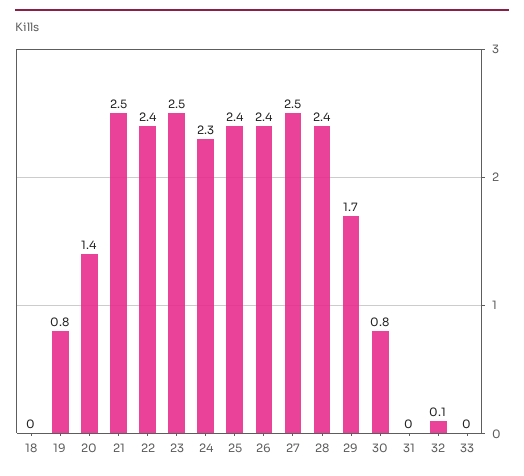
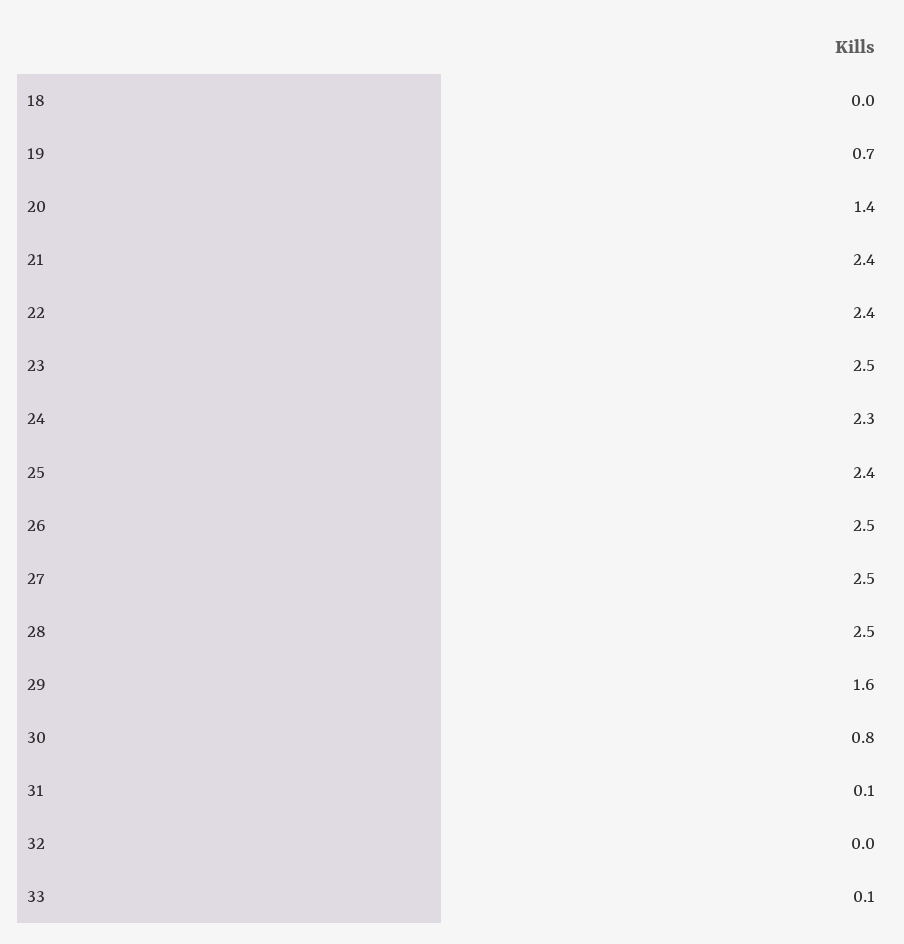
  {
    "18": 0,
-   "19": 0.8,
+   "19": 0.7,
    "20": 1.4,
-   "21": 2.5,
+   "21": 2.4,
    "22": 2.4,
    "23": 2.5,
    "24": 2.3,
    "25": 2.4,
-   "26": 2.4,
+   "26": 2.5,
    "27": 2.5,
-   "28": 2.4,
+   "28": 2.5,
-   "29": 1.7,
+   "29": 1.6,
    "30": 0.8,
-   "31": 0,
+   "31": 0.1,
-   "32": 0.1,
+   "32": 0,
-   "33": 0
+   "33": 0.1
  }

